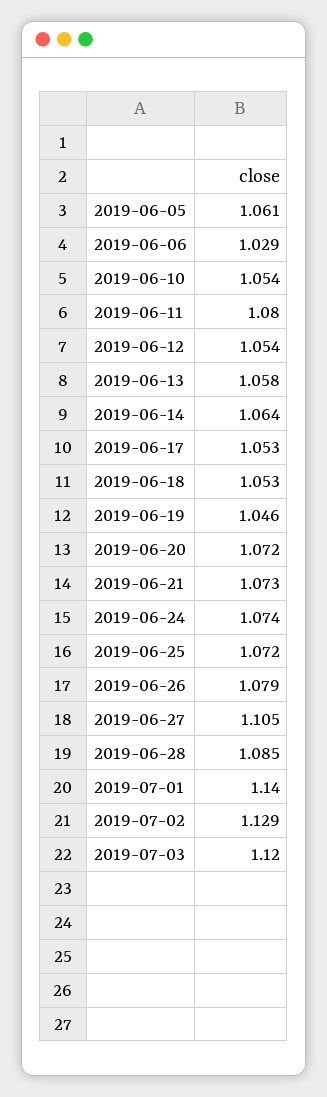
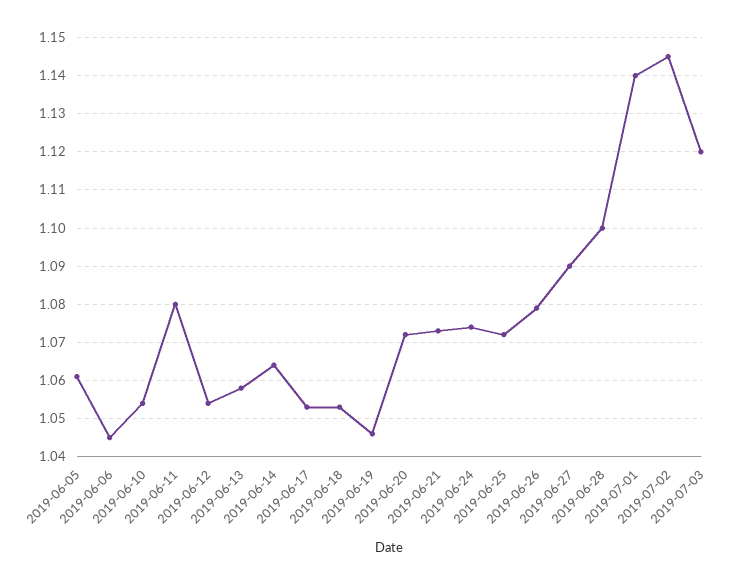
  {
    "2019-06-05": 1.061,
-   "2019-06-06": 1.029,
+   "2019-06-06": 1.045,
    "2019-06-10": 1.054,
    "2019-06-11": 1.08,
    "2019-06-12": 1.054,
    "2019-06-13": 1.058,
    "2019-06-14": 1.064,
    "2019-06-17": 1.053,
    "2019-06-18": 1.053,
    "2019-06-19": 1.046,
    "2019-06-20": 1.072,
    "2019-06-21": 1.073,
    "2019-06-24": 1.074,
    "2019-06-25": 1.072,
    "2019-06-26": 1.079,
-   "2019-06-27": 1.105,
+   "2019-06-27": 1.09,
-   "2019-06-28": 1.085,
+   "2019-06-28": 1.1,
    "2019-07-01": 1.14,
-   "2019-07-02": 1.129,
+   "2019-07-02": 1.145,
    "2019-07-03": 1.12
  }

